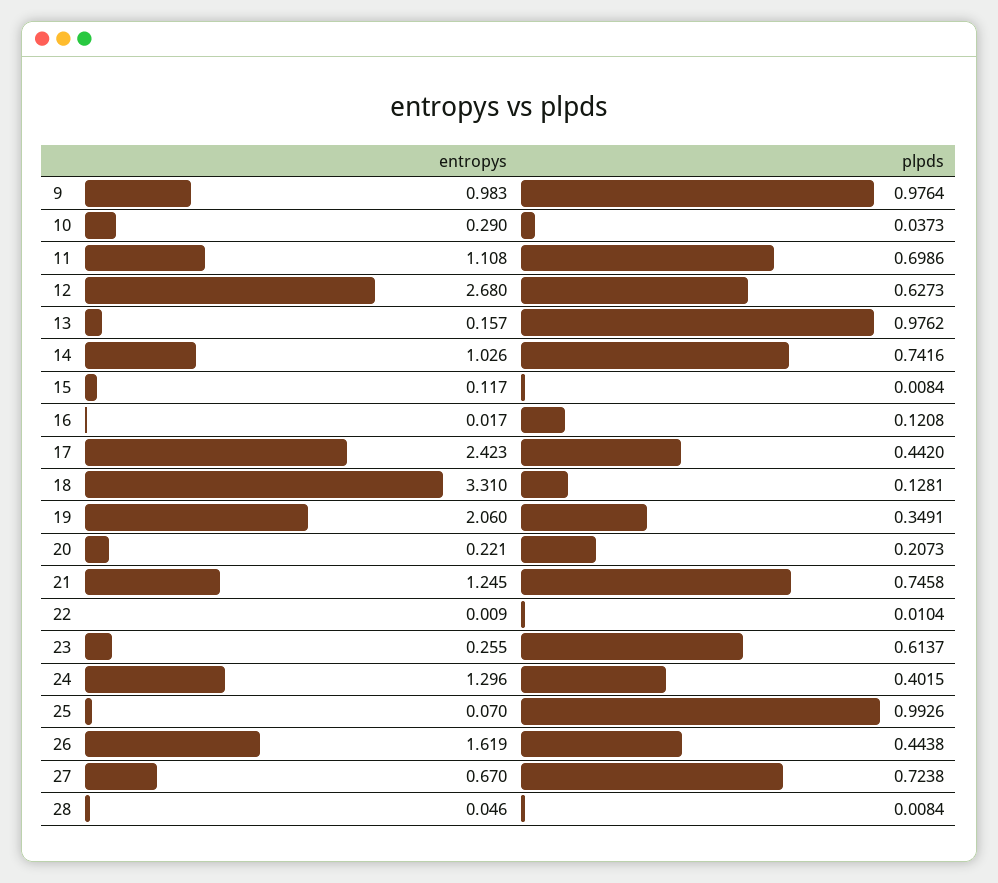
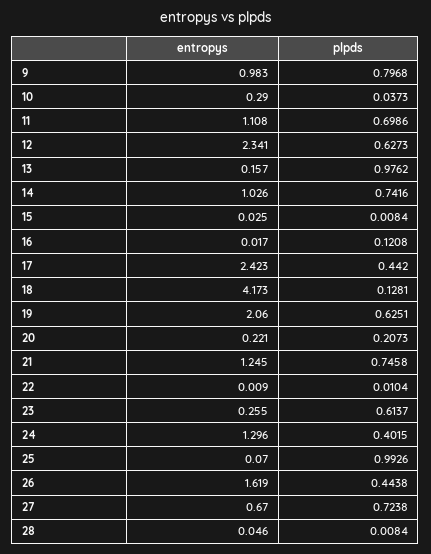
  {
    "entropys": {
      "9": 0.983,
      "10": 0.29,
      "11": 1.108,
-     "12": 2.68,
+     "12": 2.341,
      "13": 0.157,
      "14": 1.026,
-     "15": 0.117,
+     "15": 0.025,
      "16": 0.017,
      "17": 2.423,
-     "18": 3.31,
+     "18": 4.173,
      "19": 2.06,
      "20": 0.221,
      "21": 1.245,
      "22": 0.009,
      "23": 0.255,
      "24": 1.296,
      "25": 0.07,
      "26": 1.619,
      "27": 0.67,
      "28": 0.046
    },
    "plpds": {
-     "9": 0.9764,
+     "9": 0.7968,
      "10": 0.0373,
      "11": 0.6986,
      "12": 0.6273,
      "13": 0.9762,
      "14": 0.7416,
      "15": 0.0084,
      "16": 0.1208,
      "17": 0.442,
      "18": 0.1281,
-     "19": 0.3491,
+     "19": 0.6251,
      "20": 0.2073,
      "21": 0.7458,
      "22": 0.0104,
      "23": 0.6137,
      "24": 0.4015,
      "25": 0.9926,
      "26": 0.4438,
      "27": 0.7238,
      "28": 0.0084
    }
  }

